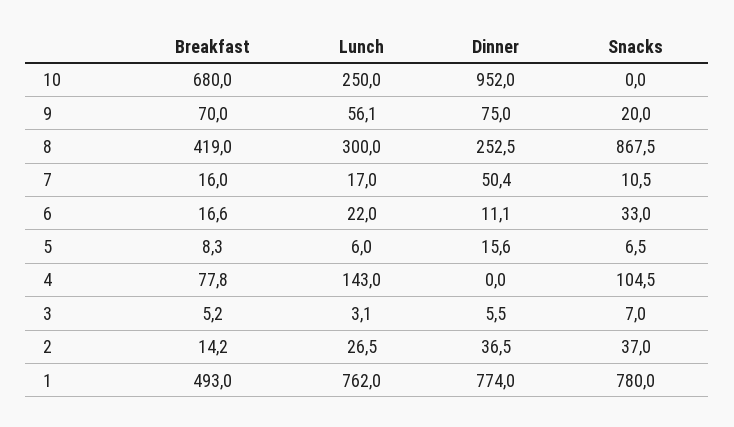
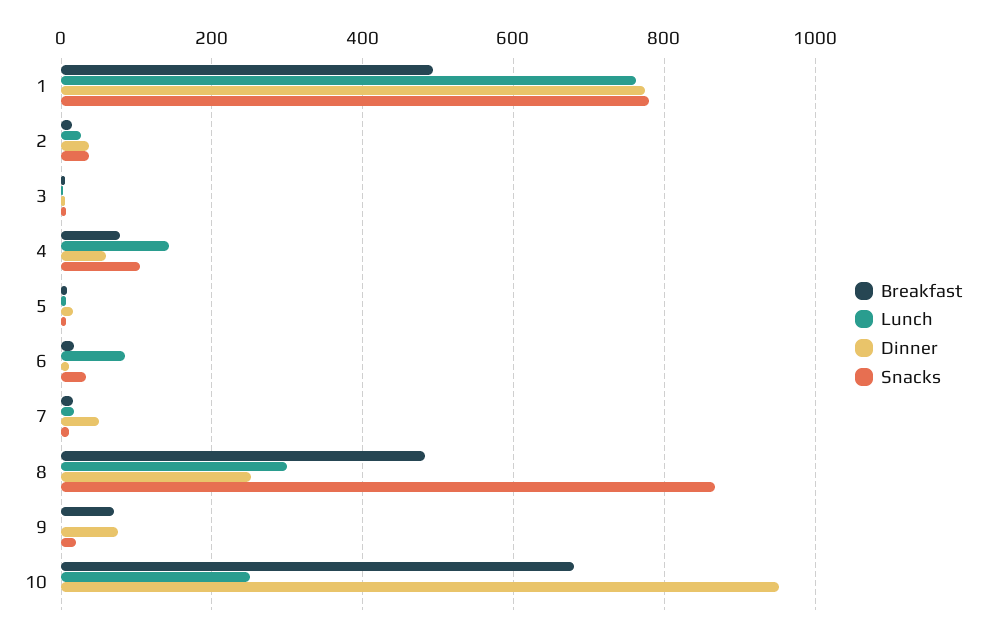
  {
    "Breakfast": {
      "10": 680,
      "9": 70,
-     "8": 419,
+     "8": 480,
      "7": 16,
      "6": 16.6,
      "5": 8.3,
      "4": 77.8,
      "3": 5.2,
      "2": 14.2,
      "1": 493
    },
    "Lunch": {
      "10": 250,
-     "9": 56.1,
+     "9": 0,
      "8": 300,
      "7": 17,
-     "6": 22,
+     "6": 80,
      "5": 6,
      "4": 143,
      "3": 3.1,
      "2": 26.5,
      "1": 762
    },
    "Dinner": {
      "10": 952,
      "9": 75,
      "8": 252.5,
      "7": 50.4,
      "6": 11.1,
      "5": 15.6,
-     "4": 0,
+     "4": 60,
      "3": 5.5,
      "2": 36.5,
      "1": 774
    },
    "Snacks": {
      "10": 0,
      "9": 20,
      "8": 867.5,
      "7": 10.5,
      "6": 33,
      "5": 6.5,
      "4": 104.5,
      "3": 7,
      "2": 37,
      "1": 780
    }
  }

